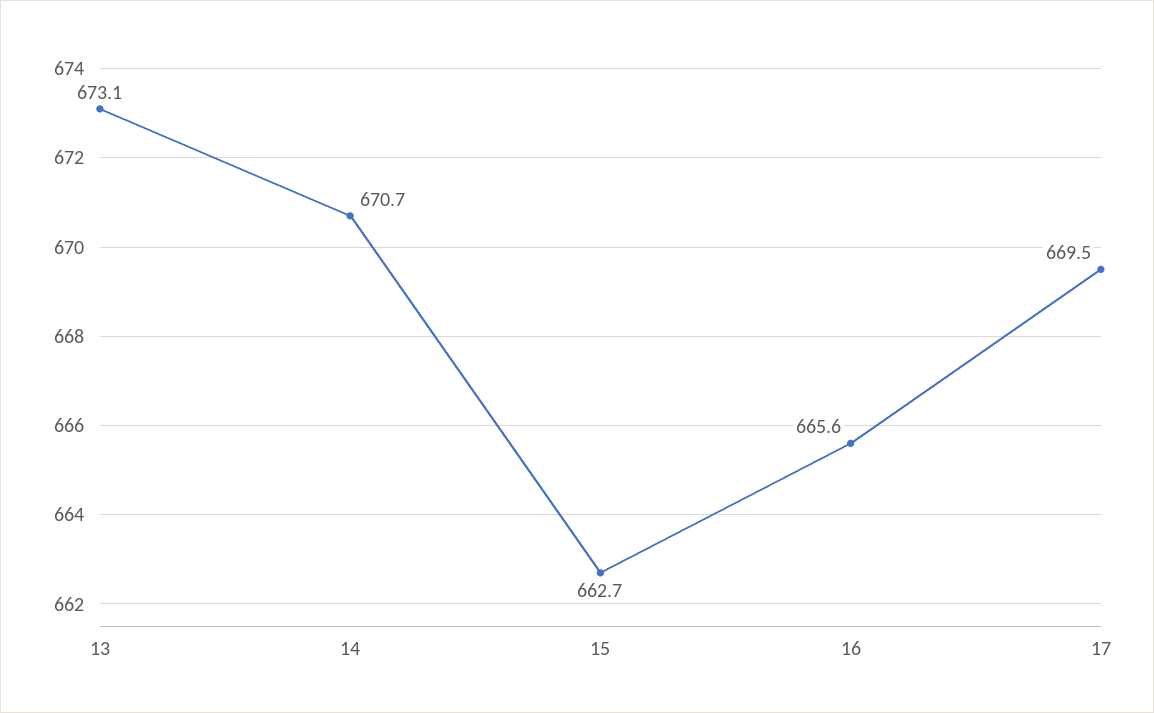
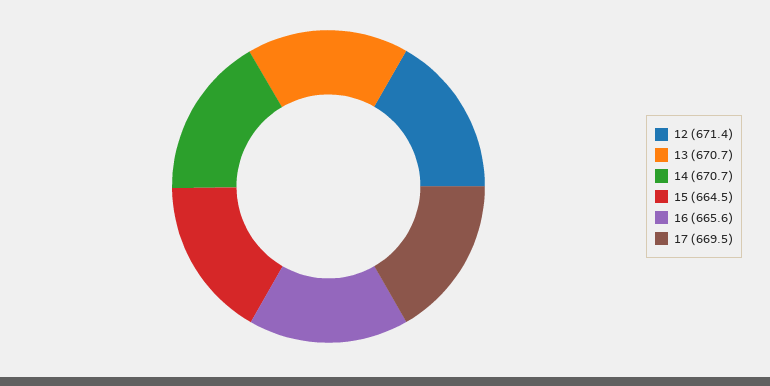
  {
-   "13": 673.1,
+   "13": 670.7,
    "14": 670.7,
-   "15": 662.7,
+   "15": 664.5,
    "16": 665.6,
-   "17": 669.5
+   "17": 669.5,
+   "12": 671.4
  }

